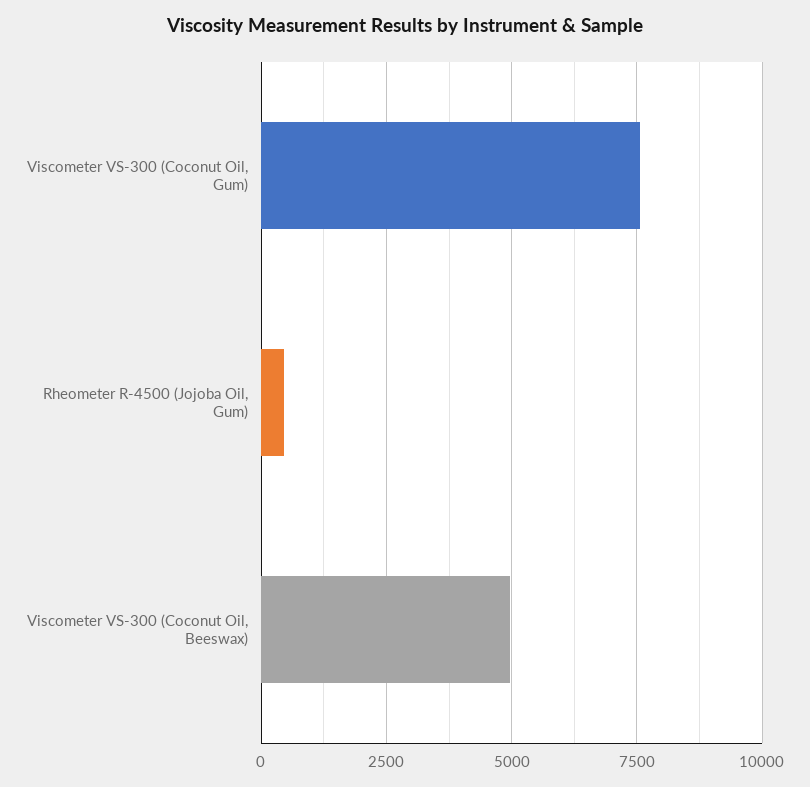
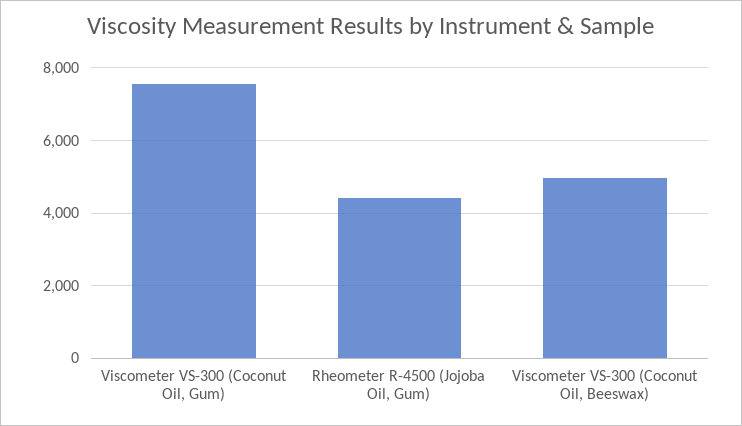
  {
    "Viscometer VS-300 (Coconut Oil, Gum)": 7600,
-   "Rheometer R-4500 (Jojoba Oil, Gum)": 500,
+   "Rheometer R-4500 (Jojoba Oil, Gum)": 4400,
    "Viscometer VS-300 (Coconut Oil, Beeswax)": 5000
  }

